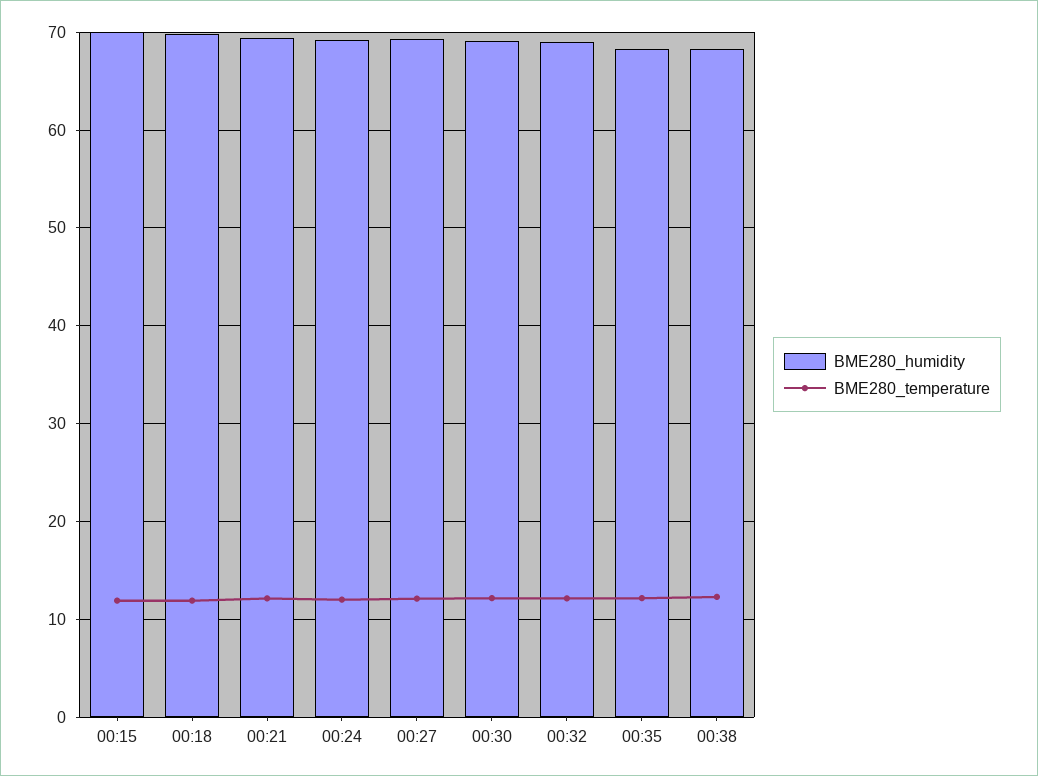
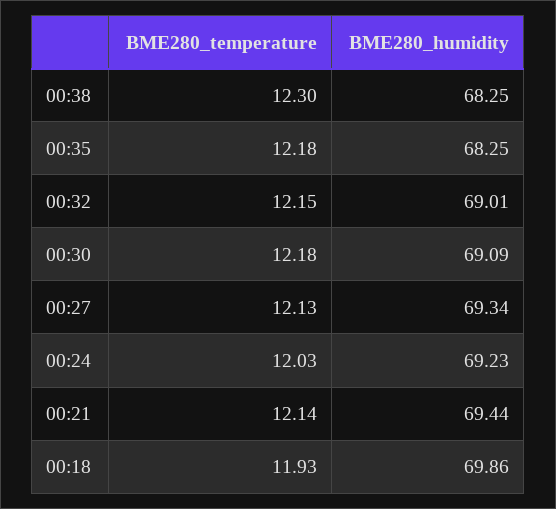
  {
    "BME280_humidity": {
-     "00:15": 70,
      "00:18": 69.86,
      "00:21": 69.44,
      "00:24": 69.23,
      "00:27": 69.34,
      "00:30": 69.09,
      "00:32": 69.01,
      "00:35": 68.25,
      "00:38": 68.25
    },
    "BME280_temperature": {
-     "00:15": 12,
      "00:18": 11.93,
      "00:21": 12.14,
      "00:24": 12.03,
      "00:27": 12.13,
      "00:30": 12.18,
      "00:32": 12.15,
      "00:35": 12.18,
      "00:38": 12.3
    }
  }

